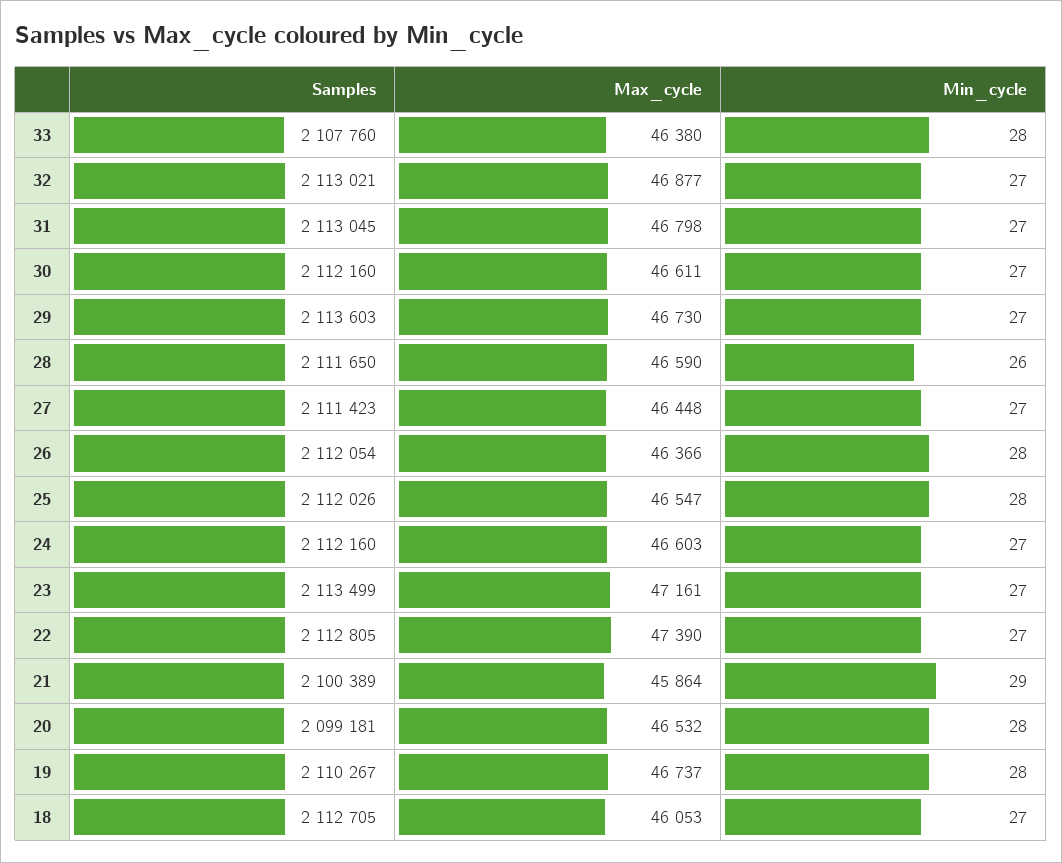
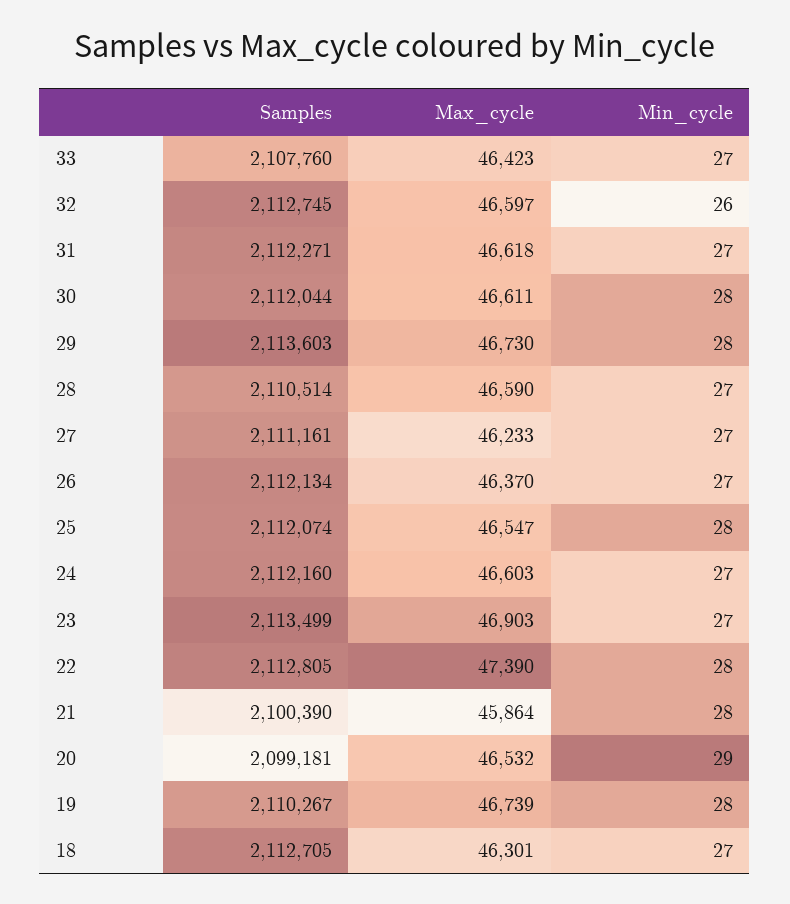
  {
    "Samples": {
      "33": 2107760,
-     "32": 2113021,
+     "32": 2112745,
-     "31": 2113045,
+     "31": 2112271,
-     "30": 2112160,
+     "30": 2112044,
      "29": 2113603,
-     "28": 2111650,
+     "28": 2110514,
-     "27": 2111423,
+     "27": 2111161,
-     "26": 2112054,
+     "26": 2112134,
-     "25": 2112026,
+     "25": 2112074,
      "24": 2112160,
      "23": 2113499,
      "22": 2112805,
-     "21": 2100389,
+     "21": 2100390,
      "20": 2099181,
      "19": 2110267,
      "18": 2112705
    },
    "Max_cycle": {
-     "33": 46380,
+     "33": 46423,
-     "32": 46877,
+     "32": 46597,
-     "31": 46798,
+     "31": 46618,
      "30": 46611,
      "29": 46730,
      "28": 46590,
-     "27": 46448,
+     "27": 46233,
-     "26": 46366,
+     "26": 46370,
      "25": 46547,
      "24": 46603,
-     "23": 47161,
+     "23": 46903,
      "22": 47390,
      "21": 45864,
      "20": 46532,
-     "19": 46737,
+     "19": 46739,
-     "18": 46053
+     "18": 46301
    },
    "Min_cycle": {
-     "33": 28,
+     "33": 27,
-     "32": 27,
+     "32": 26,
      "31": 27,
-     "30": 27,
+     "30": 28,
-     "29": 27,
+     "29": 28,
-     "28": 26,
+     "28": 27,
      "27": 27,
-     "26": 28,
+     "26": 27,
      "25": 28,
      "24": 27,
      "23": 27,
-     "22": 27,
+     "22": 28,
-     "21": 29,
+     "21": 28,
-     "20": 28,
+     "20": 29,
      "19": 28,
      "18": 27
    }
  }

